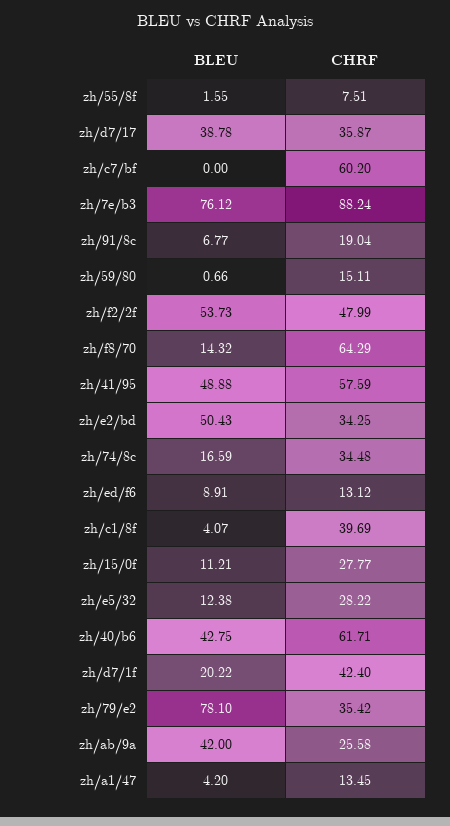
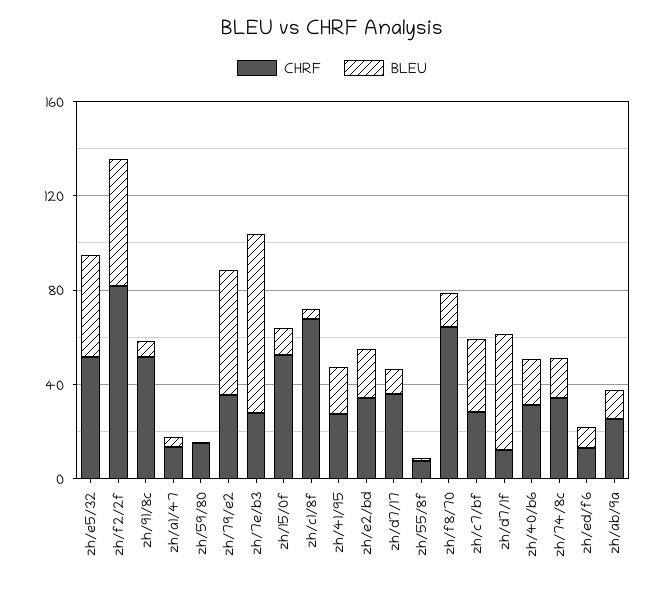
  {
    "BLEU": {
      "zh/55/8f": 1.55,
-     "zh/d7/17": 38.78,
+     "zh/d7/17": 10,
-     "zh/c7/bf": 0,
+     "zh/c7/bf": 30,
      "zh/7e/b3": 76.12,
      "zh/91/8c": 6.77,
      "zh/59/80": 0.66,
      "zh/f2/2f": 53.73,
      "zh/f8/70": 14.32,
-     "zh/41/95": 48.88,
+     "zh/41/95": 20,
-     "zh/e2/bd": 50.43,
+     "zh/e2/bd": 20,
      "zh/74/8c": 16.59,
      "zh/ed/f6": 8.91,
      "zh/c1/8f": 4.07,
      "zh/15/0f": 11.21,
-     "zh/e5/32": 12.38,
+     "zh/e5/32": 40,
-     "zh/40/b6": 42.75,
+     "zh/40/b6": 20,
-     "zh/d7/1f": 20.22,
+     "zh/d7/1f": 50,
-     "zh/79/e2": 78.1,
+     "zh/79/e2": 50,
-     "zh/ab/9a": 42,
+     "zh/ab/9a": 10,
      "zh/a1/47": 4.2
    },
    "CHRF": {
      "zh/55/8f": 7.51,
      "zh/d7/17": 35.87,
-     "zh/c7/bf": 60.2,
+     "zh/c7/bf": 30,
-     "zh/7e/b3": 88.24,
+     "zh/7e/b3": 30,
-     "zh/91/8c": 19.04,
+     "zh/91/8c": 50,
      "zh/59/80": 15.11,
-     "zh/f2/2f": 47.99,
+     "zh/f2/2f": 80,
      "zh/f8/70": 64.29,
-     "zh/41/95": 57.59,
+     "zh/41/95": 30,
      "zh/e2/bd": 34.25,
      "zh/74/8c": 34.48,
      "zh/ed/f6": 13.12,
-     "zh/c1/8f": 39.69,
+     "zh/c1/8f": 70,
-     "zh/15/0f": 27.77,
+     "zh/15/0f": 50,
-     "zh/e5/32": 28.22,
+     "zh/e5/32": 50,
-     "zh/40/b6": 61.71,
+     "zh/40/b6": 30,
-     "zh/d7/1f": 42.4,
+     "zh/d7/1f": 10,
      "zh/79/e2": 35.42,
      "zh/ab/9a": 25.58,
      "zh/a1/47": 13.45
    }
  }

